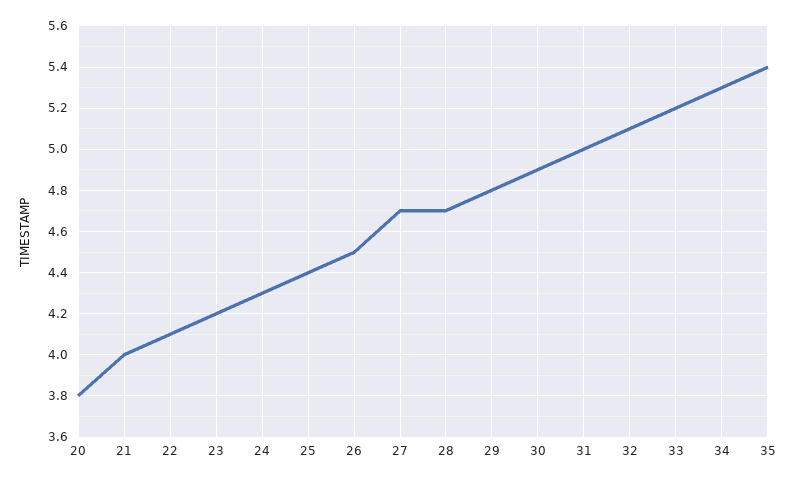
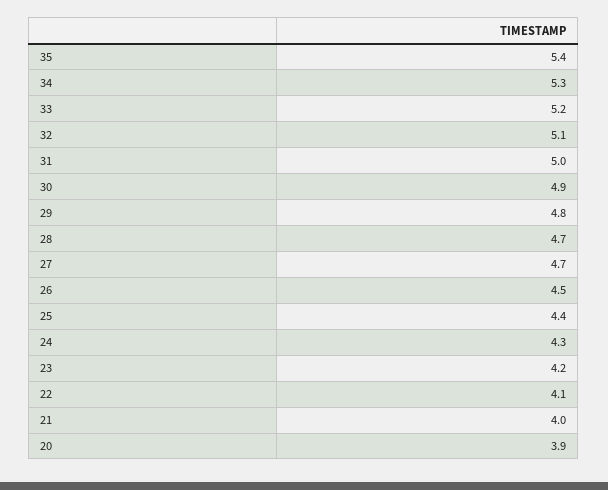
  {
-   "20": 3.8,
+   "20": 3.9,
    "21": 4,
    "22": 4.1,
    "23": 4.2,
    "24": 4.3,
    "25": 4.4,
    "26": 4.5,
    "27": 4.7,
    "28": 4.7,
    "29": 4.8,
    "30": 4.9,
    "31": 5,
    "32": 5.1,
    "33": 5.2,
    "34": 5.3,
    "35": 5.4
  }

